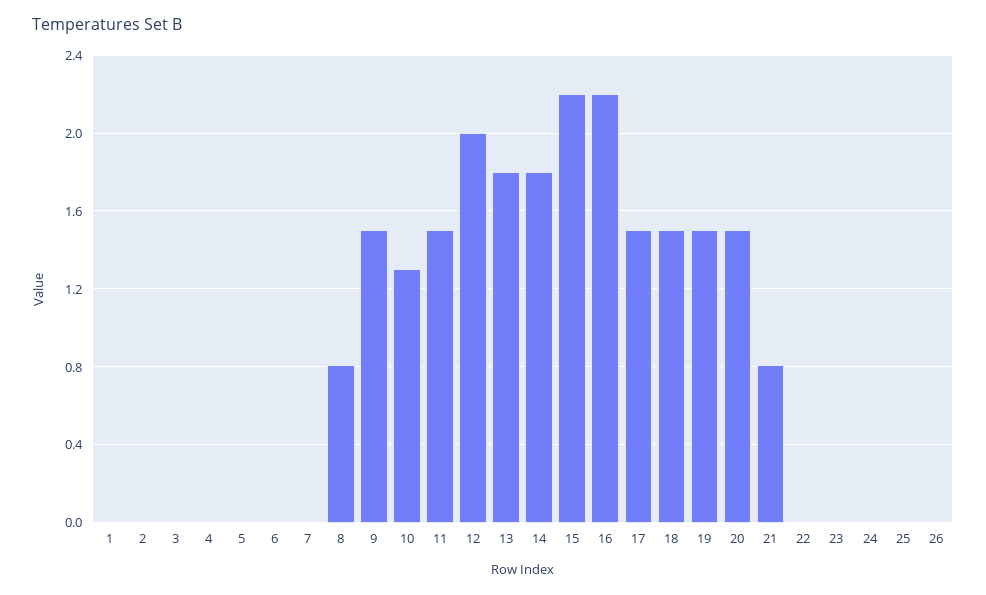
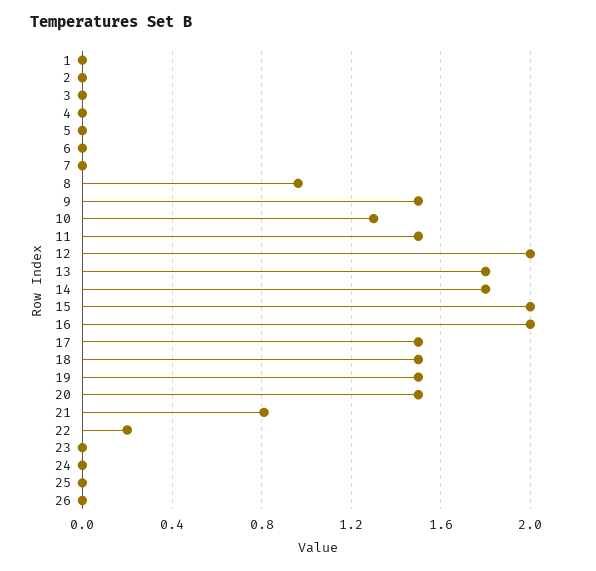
  {
    "1": 0,
    "2": 0,
    "3": 0,
    "4": 0,
    "5": 0,
    "6": 0,
    "7": 0,
-   "8": 0.8,
+   "8": 0.95,
    "9": 1.5,
    "10": 1.3,
    "11": 1.5,
    "12": 2,
    "13": 1.8,
    "14": 1.8,
-   "15": 2.2,
+   "15": 2,
-   "16": 2.2,
+   "16": 2,
    "17": 1.5,
    "18": 1.5,
    "19": 1.5,
    "20": 1.5,
    "21": 0.8,
-   "22": 0,
+   "22": 0.2,
    "23": 0,
    "24": 0,
    "25": 0,
    "26": 0
  }

